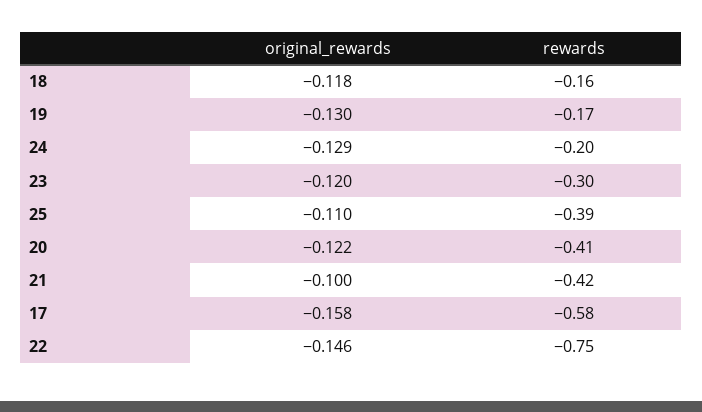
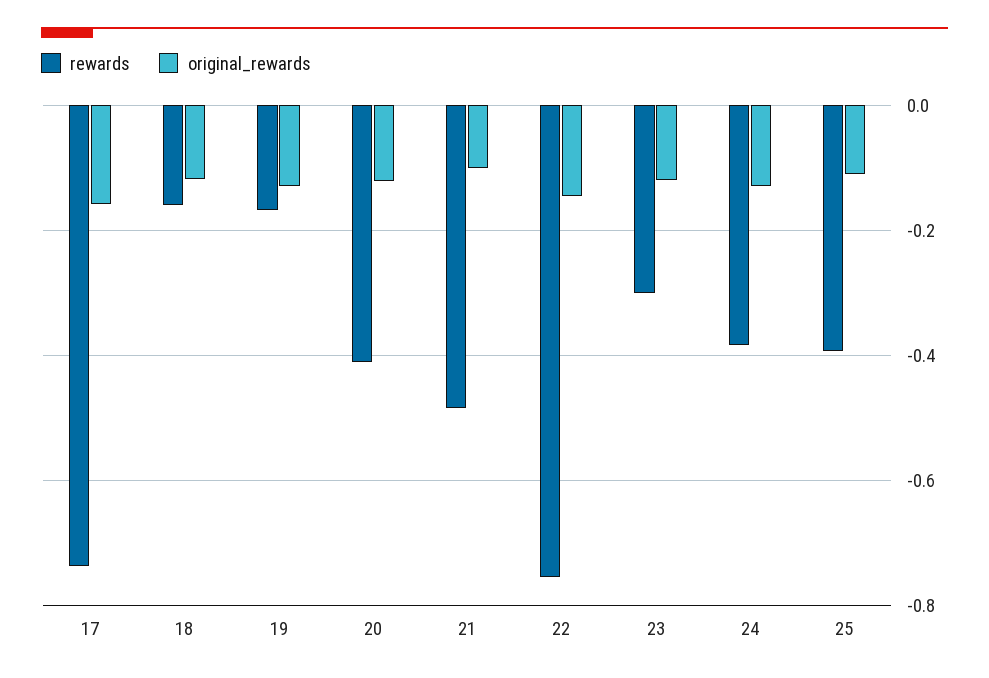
  {
    "original_rewards": {
      "18": -0.118,
      "19": -0.13,
      "24": -0.129,
      "23": -0.12,
      "25": -0.11,
      "20": -0.122,
      "21": -0.1,
      "17": -0.158,
      "22": -0.146
    },
    "rewards": {
      "18": -0.16,
      "19": -0.17,
-     "24": -0.2,
+     "24": -0.38,
      "23": -0.3,
      "25": -0.39,
      "20": -0.41,
-     "21": -0.42,
+     "21": -0.48,
-     "17": -0.58,
+     "17": -0.74,
      "22": -0.75
    }
  }

